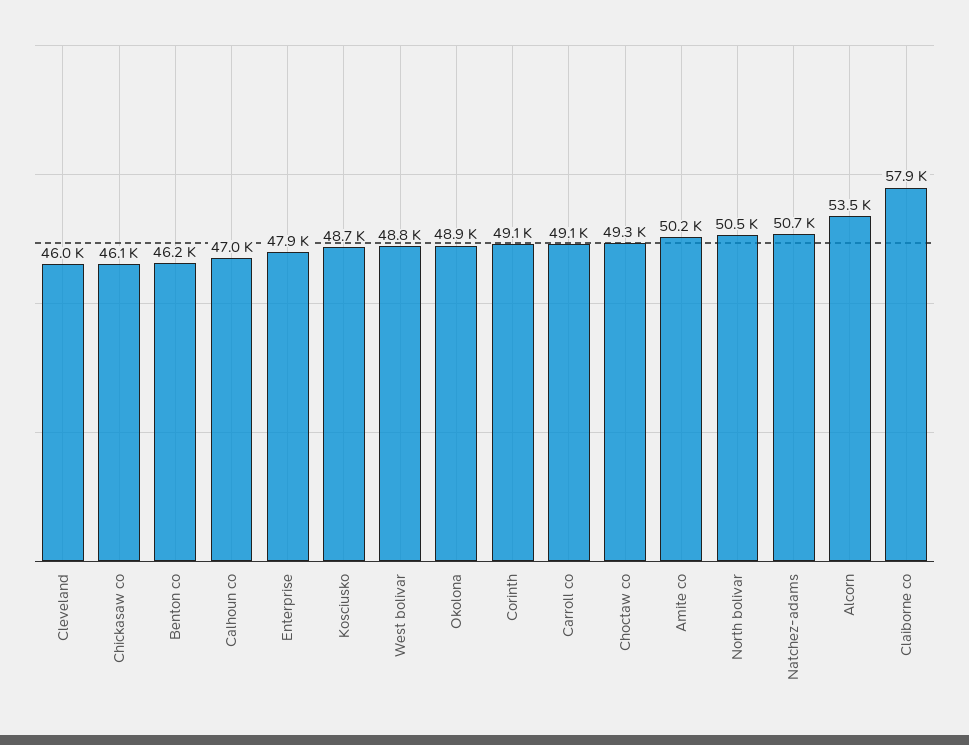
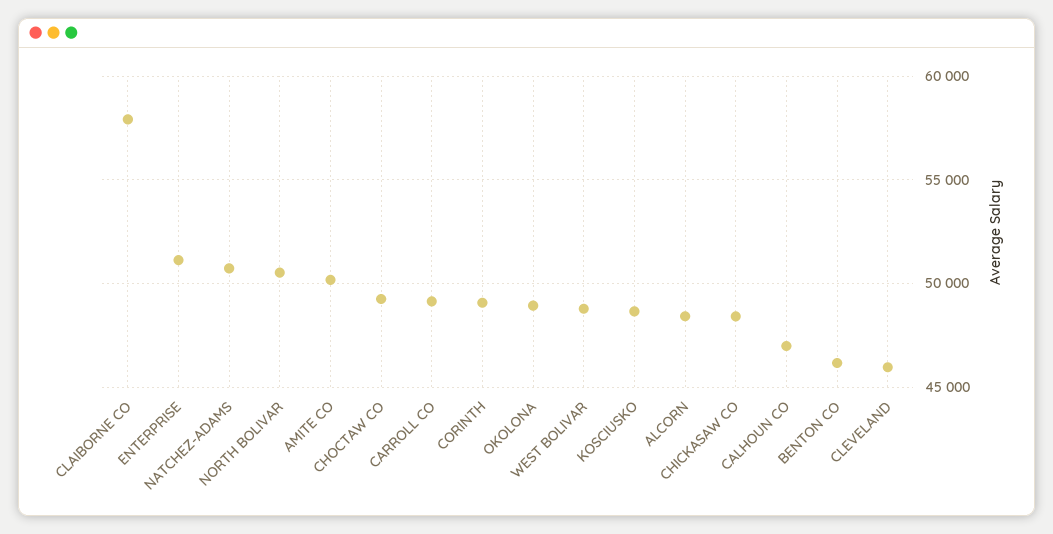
  {
    "Cleveland": 46000,
-   "Chickasaw co": 46100,
+   "Chickasaw co": 48500,
    "Benton co": 46200,
    "Calhoun co": 47000,
-   "Enterprise": 47900,
+   "Enterprise": 51000,
    "Kosciusko": 48700,
    "West bolivar": 48800,
    "Okolona": 48900,
    "Corinth": 49100,
    "Carroll co": 49100,
    "Choctaw co": 49300,
    "Amite co": 50200,
    "North bolivar": 50500,
    "Natchez-adams": 50700,
-   "Alcorn": 53500,
+   "Alcorn": 48500,
    "Claiborne co": 57900
  }

